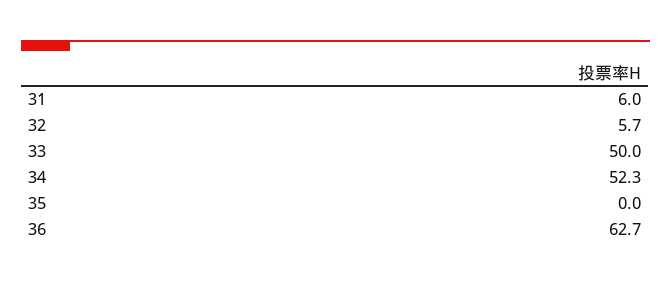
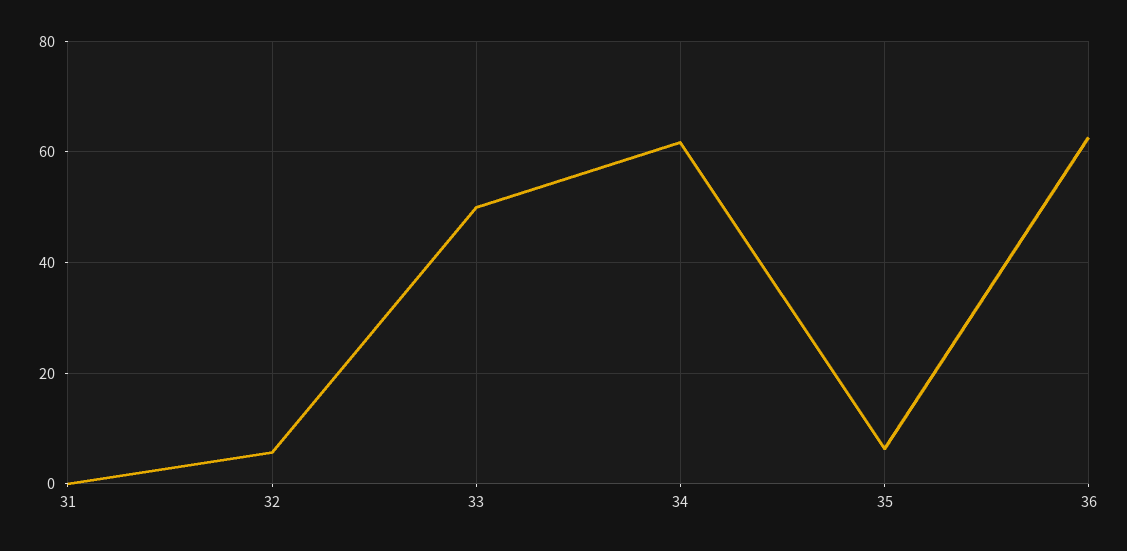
  {
-   "31": 6,
+   "31": 0,
    "32": 5.7,
    "33": 50,
-   "34": 52.3,
+   "34": 62,
-   "35": 0,
+   "35": 6,
    "36": 62.7
  }

